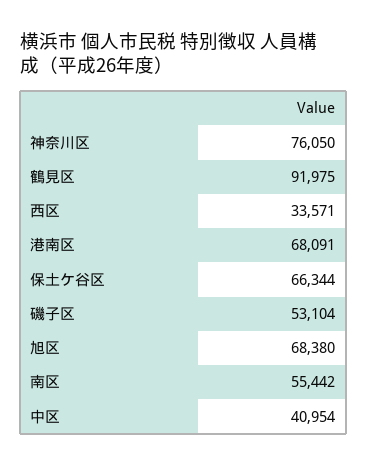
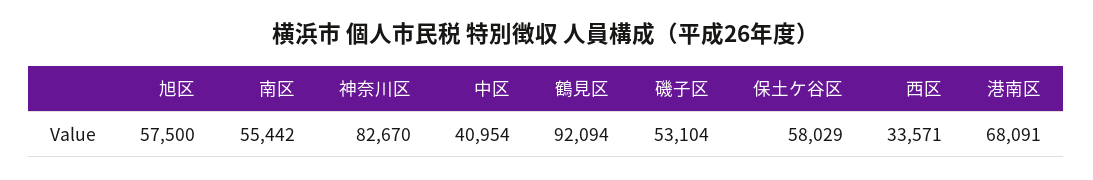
  {
-   "神奈川区": 76050,
+   "神奈川区": 82670,
-   "鶴見区": 91975,
+   "鶴見区": 92094,
    "西区": 33571,
    "港南区": 68091,
-   "保土ケ谷区": 66344,
+   "保土ケ谷区": 58029,
    "磯子区": 53104,
-   "旭区": 68380,
+   "旭区": 57500,
    "南区": 55442,
    "中区": 40954
  }

